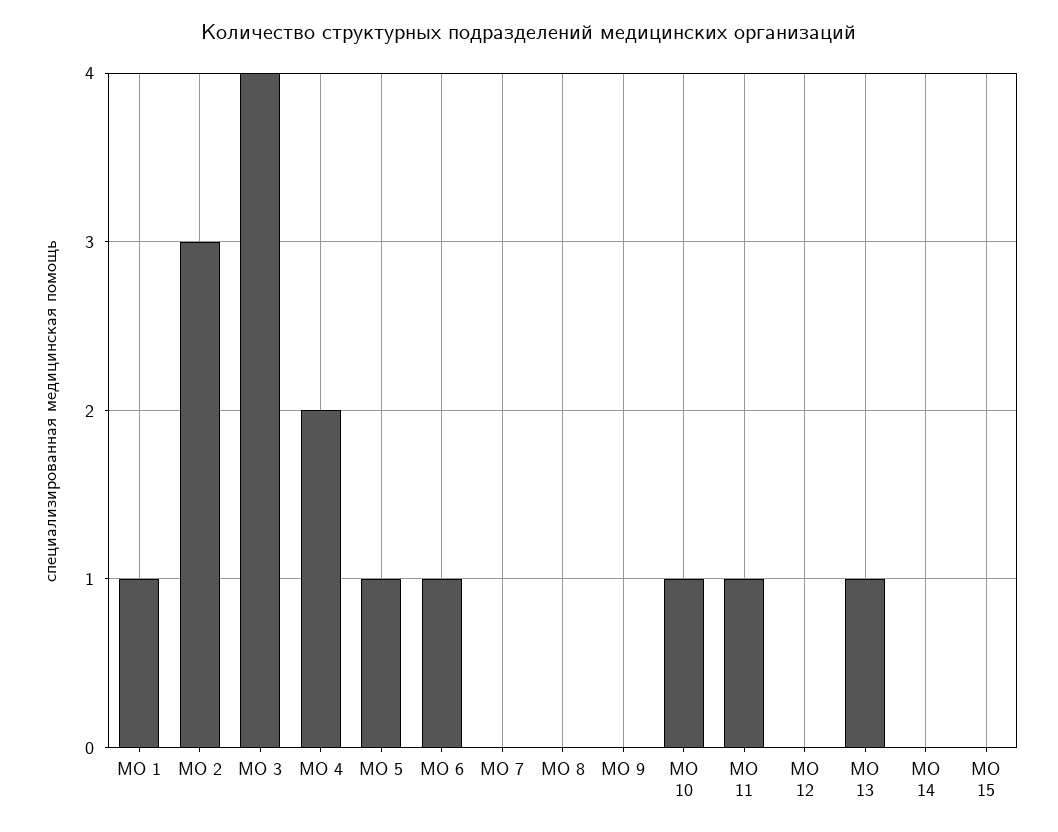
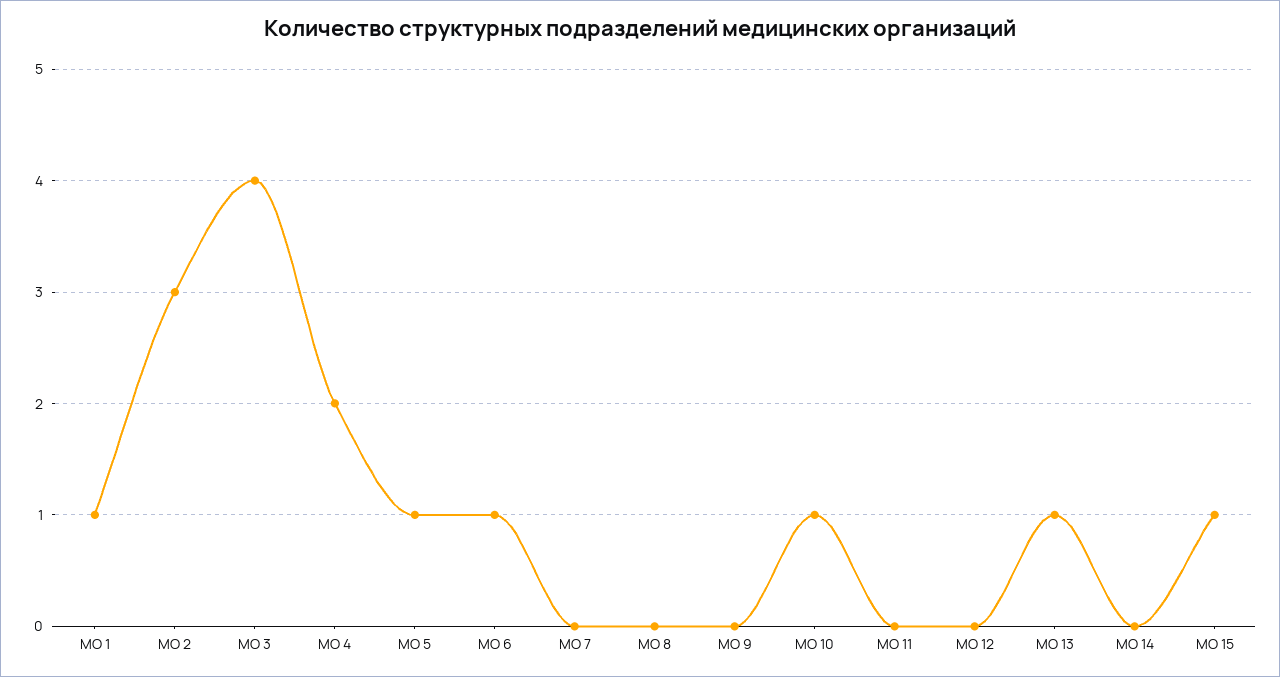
  {
    "МО 1": 1,
    "МО 2": 3,
    "МО 3": 4,
    "МО 4": 2,
    "МО 5": 1,
    "МО 6": 1,
    "МО 7": 0,
    "МО 8": 0,
    "МО 9": 0,
    "МО 10": 1,
-   "МО 11": 1,
+   "МО 11": 0,
    "МО 12": 0,
    "МО 13": 1,
    "МО 14": 0,
-   "МО 15": 0
+   "МО 15": 1
  }

